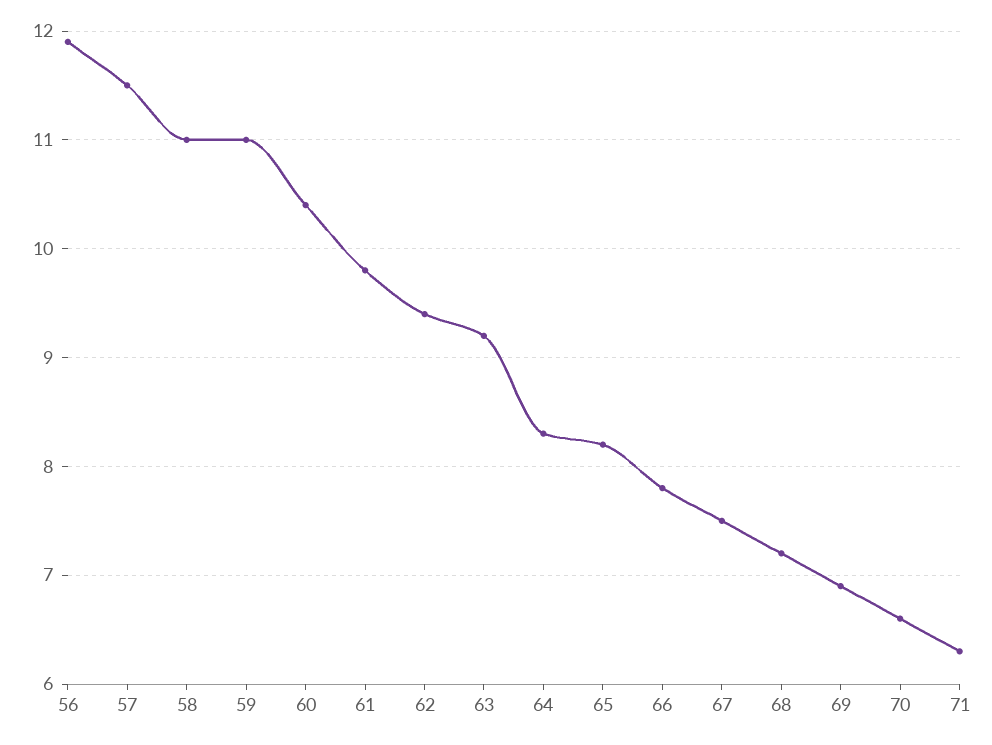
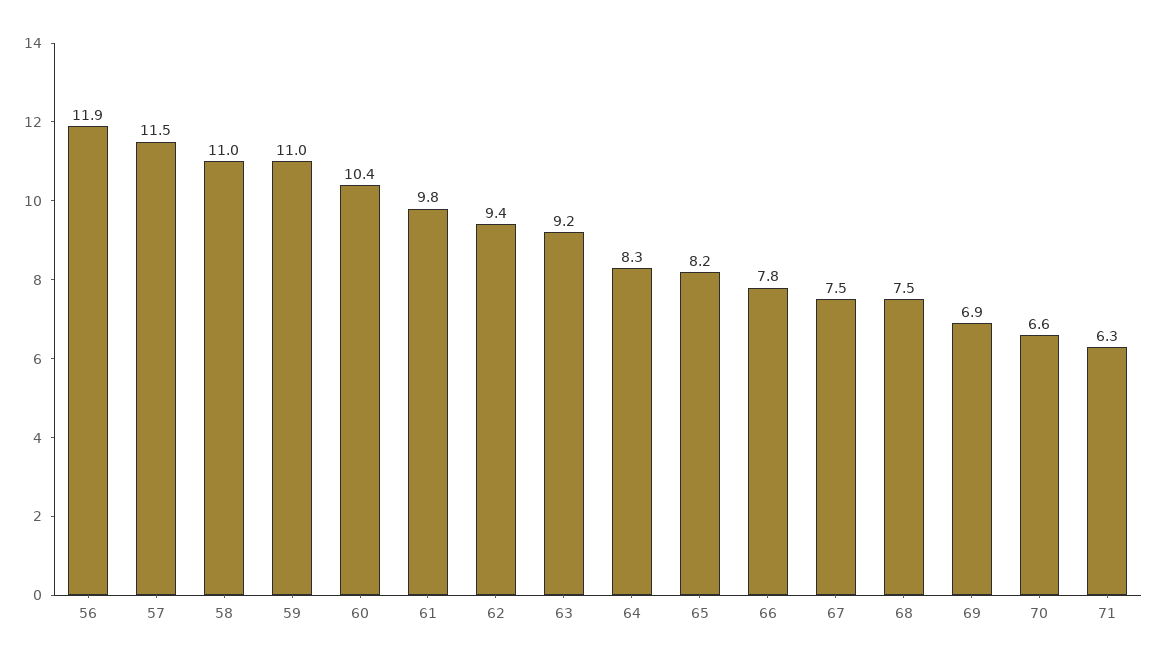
  {
    "56": 11.9,
    "57": 11.5,
    "58": 11,
    "59": 11,
    "60": 10.4,
    "61": 9.8,
    "62": 9.4,
    "63": 9.2,
    "64": 8.3,
    "65": 8.2,
    "66": 7.8,
    "67": 7.5,
-   "68": 7.2,
+   "68": 7.5,
    "69": 6.9,
    "70": 6.6,
    "71": 6.3
  }

